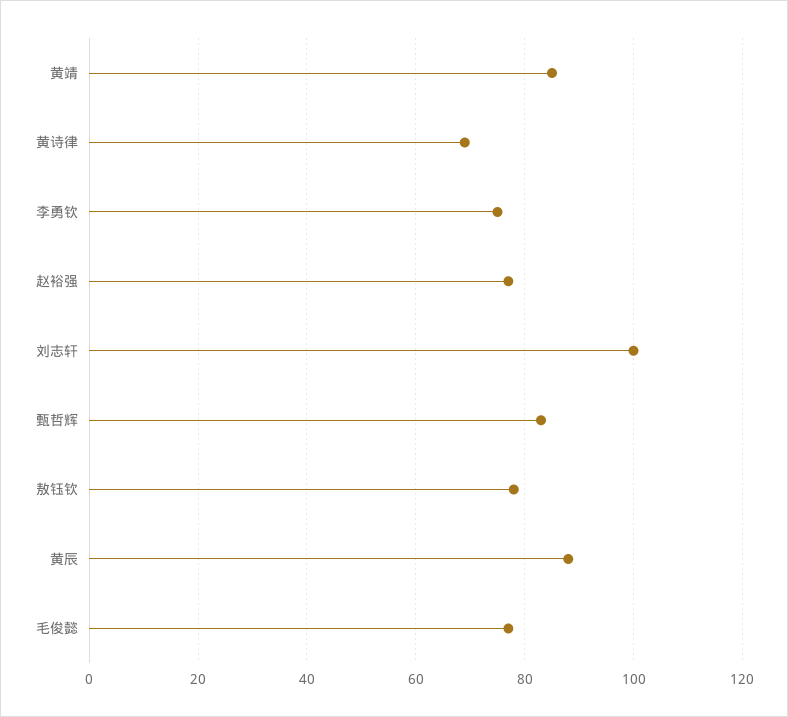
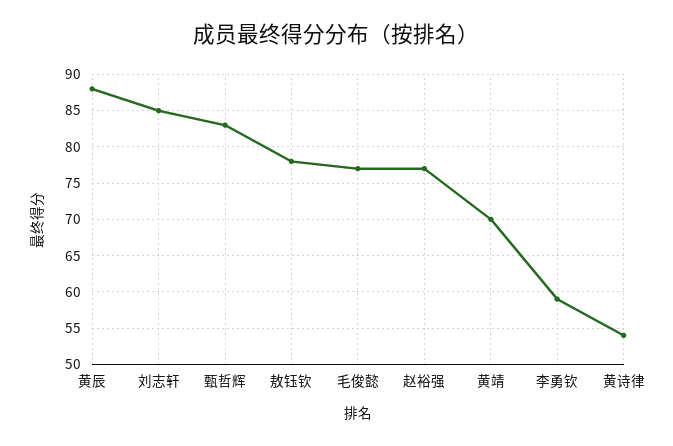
  {
-   "黄靖": 85,
+   "黄靖": 70,
-   "黄诗律": 70,
+   "黄诗律": 54,
-   "李勇钦": 75,
+   "李勇钦": 59,
    "赵裕强": 77,
-   "刘志轩": 100,
+   "刘志轩": 85,
    "甄哲辉": 83,
    "敖钰钦": 78,
    "黄辰": 88,
    "毛俊懿": 77
  }

